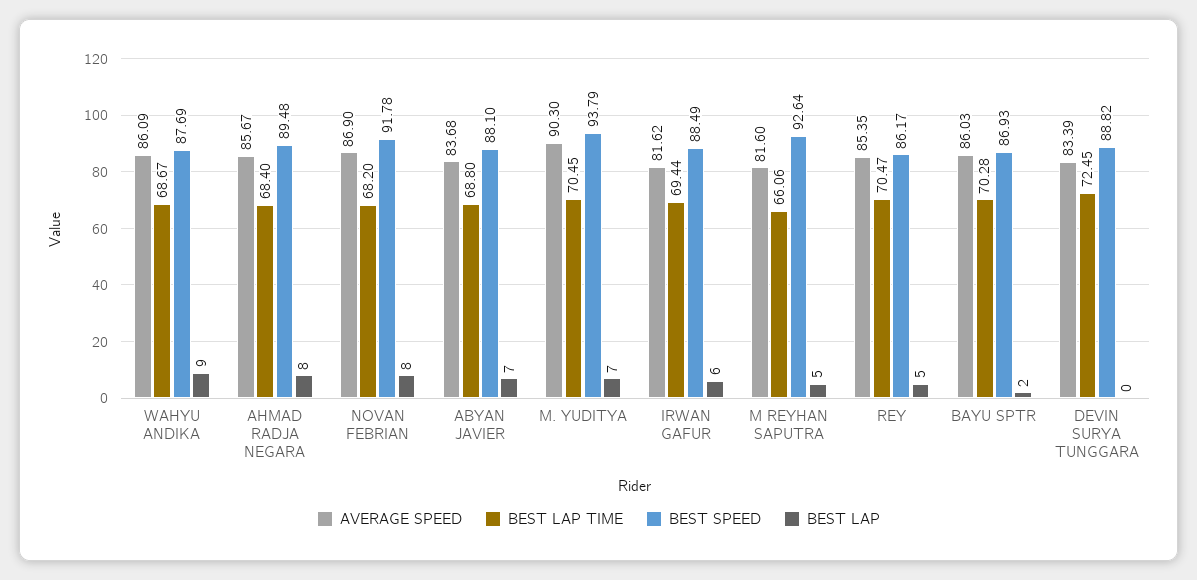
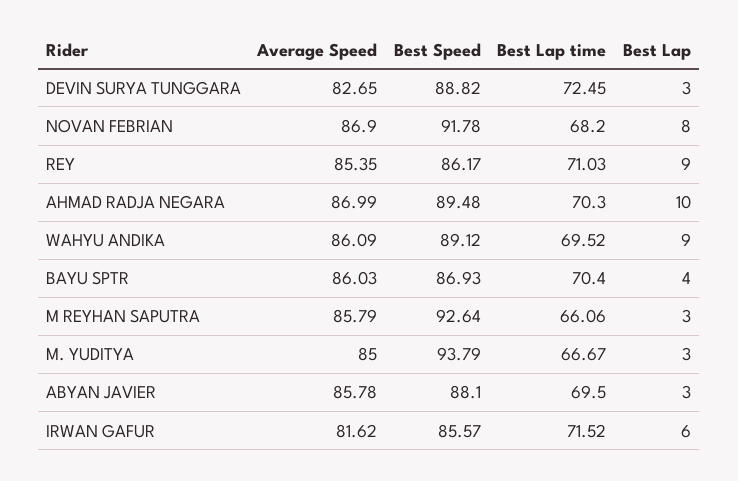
  {
    "AVERAGE SPEED": {
      "WAHYU ANDIKA": 86.09,
-     "AHMAD RADJA NEGARA": 85.67,
+     "AHMAD RADJA NEGARA": 86.99,
      "NOVAN FEBRIAN": 86.9,
-     "ABYAN JAVIER": 83.68,
+     "ABYAN JAVIER": 85.78,
-     "M. YUDITYA": 90.3,
+     "M. YUDITYA": 85,
      "IRWAN GAFUR": 81.62,
-     "M REYHAN SAPUTRA": 81.6,
+     "M REYHAN SAPUTRA": 85.79,
      "REY": 85.35,
      "BAYU SPTR": 86.03,
-     "DEVIN SURYA TUNGGARA": 83.39
+     "DEVIN SURYA TUNGGARA": 82.65
    },
    "BEST LAP TIME": {
-     "WAHYU ANDIKA": 68.67,
+     "WAHYU ANDIKA": 69.52,
-     "AHMAD RADJA NEGARA": 68.4,
+     "AHMAD RADJA NEGARA": 70.3,
      "NOVAN FEBRIAN": 68.2,
-     "ABYAN JAVIER": 68.8,
+     "ABYAN JAVIER": 69.5,
-     "M. YUDITYA": 70.45,
+     "M. YUDITYA": 66.67,
-     "IRWAN GAFUR": 69.44,
+     "IRWAN GAFUR": 71.52,
      "M REYHAN SAPUTRA": 66.06,
-     "REY": 70.47,
+     "REY": 71.03,
-     "BAYU SPTR": 70.28,
+     "BAYU SPTR": 70.4,
      "DEVIN SURYA TUNGGARA": 72.45
    },
    "BEST SPEED": {
-     "WAHYU ANDIKA": 87.69,
+     "WAHYU ANDIKA": 89.12,
      "AHMAD RADJA NEGARA": 89.48,
      "NOVAN FEBRIAN": 91.78,
      "ABYAN JAVIER": 88.1,
      "M. YUDITYA": 93.79,
-     "IRWAN GAFUR": 88.49,
+     "IRWAN GAFUR": 85.57,
      "M REYHAN SAPUTRA": 92.64,
      "REY": 86.17,
      "BAYU SPTR": 86.93,
      "DEVIN SURYA TUNGGARA": 88.82
    },
    "BEST LAP": {
      "WAHYU ANDIKA": 9,
-     "AHMAD RADJA NEGARA": 8,
+     "AHMAD RADJA NEGARA": 10,
      "NOVAN FEBRIAN": 8,
-     "ABYAN JAVIER": 7,
+     "ABYAN JAVIER": 3,
-     "M. YUDITYA": 7,
+     "M. YUDITYA": 3,
      "IRWAN GAFUR": 6,
-     "M REYHAN SAPUTRA": 5,
+     "M REYHAN SAPUTRA": 3,
-     "REY": 5,
+     "REY": 9,
-     "BAYU SPTR": 2,
+     "BAYU SPTR": 4,
-     "DEVIN SURYA TUNGGARA": 0
+     "DEVIN SURYA TUNGGARA": 3
    }
  }

